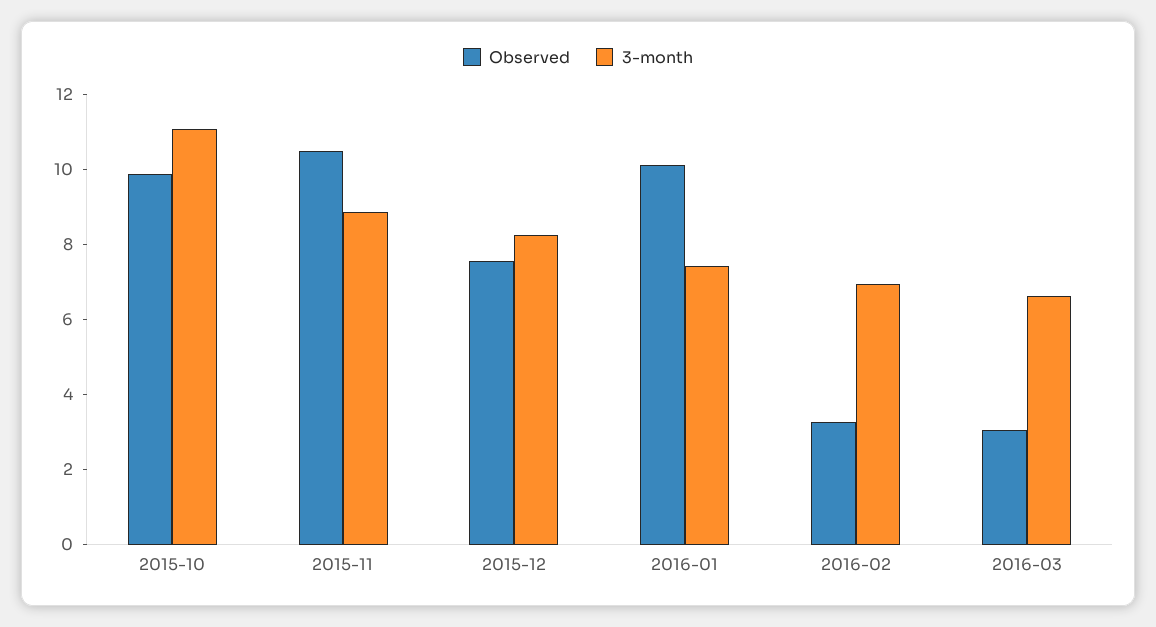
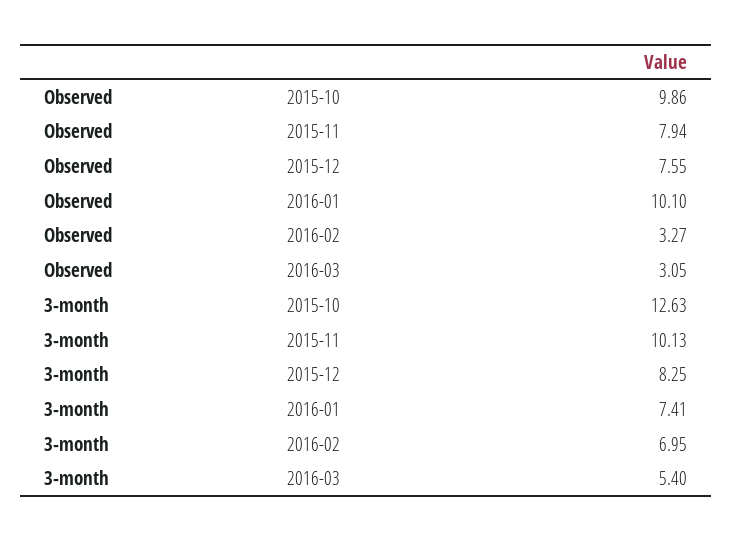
  {
    "Observed": {
      "2015-10": 9.86,
-     "2015-11": 10.5,
+     "2015-11": 7.94,
      "2015-12": 7.55,
      "2016-01": 10.1,
      "2016-02": 3.27,
      "2016-03": 3.05
    },
    "3-month": {
-     "2015-10": 11,
+     "2015-10": 12.63,
-     "2015-11": 9,
+     "2015-11": 10.13,
      "2015-12": 8.25,
      "2016-01": 7.41,
      "2016-02": 6.95,
-     "2016-03": 6.5
+     "2016-03": 5.4
    }
  }

